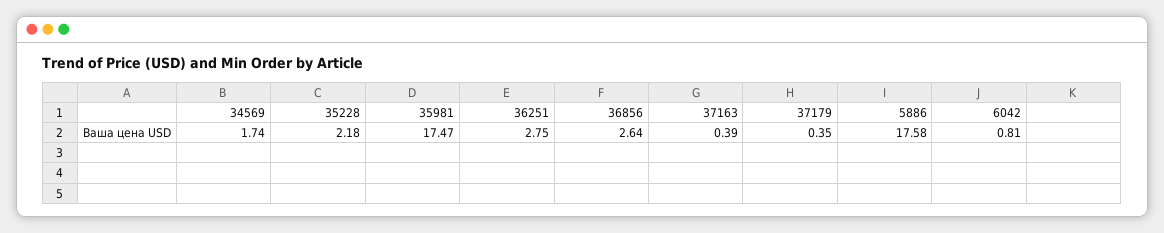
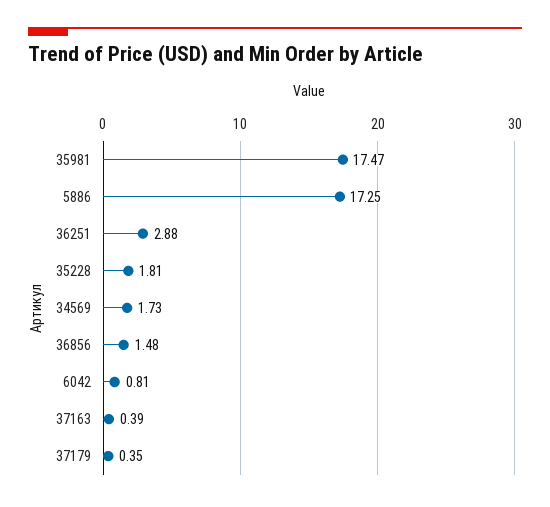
  {
-   "34569": 1.74,
+   "34569": 1.73,
-   "35228": 2.18,
+   "35228": 1.81,
    "35981": 17.47,
-   "36251": 2.75,
+   "36251": 2.88,
-   "36856": 2.64,
+   "36856": 1.48,
    "37163": 0.39,
    "37179": 0.35,
-   "5886": 17.58,
+   "5886": 17.25,
    "6042": 0.81
  }

